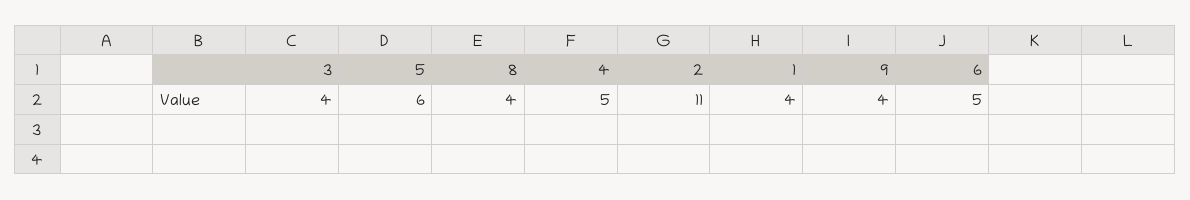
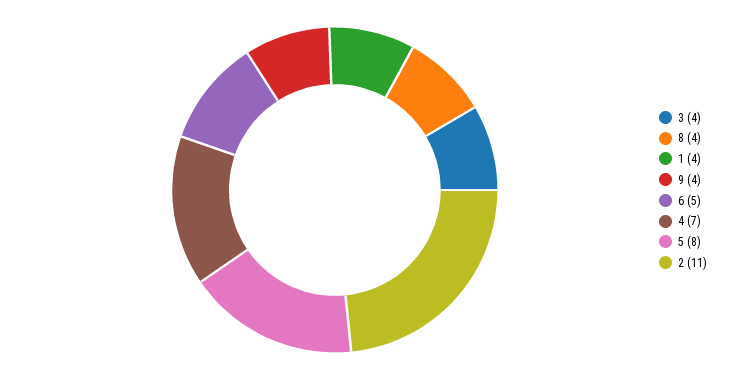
  {
    "3": 4,
-   "5": 6,
+   "5": 8,
    "8": 4,
-   "4": 5,
+   "4": 7,
    "2": 11,
    "1": 4,
    "9": 4,
    "6": 5
  }

